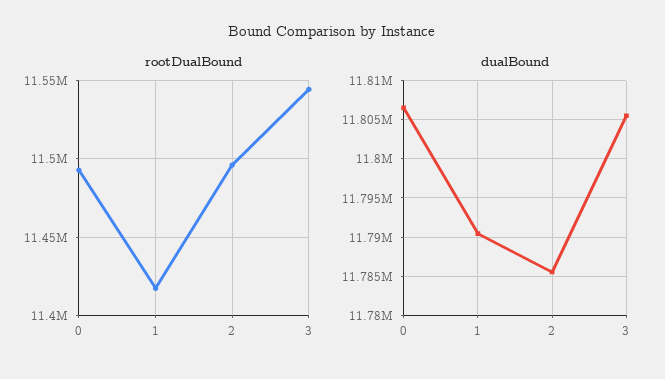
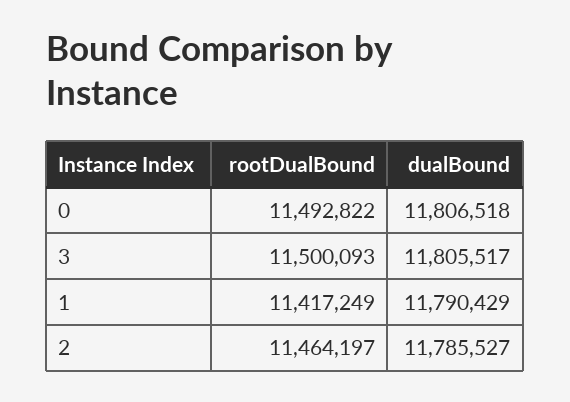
  {
    "rootDualBound": {
      "0": 11492822,
      "1": 11417249,
-     "2": 11495000,
+     "2": 11464197,
-     "3": 11545000
+     "3": 11500093
    },
    "dualBound": {
      "0": 11806518,
      "1": 11790429,
      "2": 11785527,
      "3": 11805517
    }
  }

